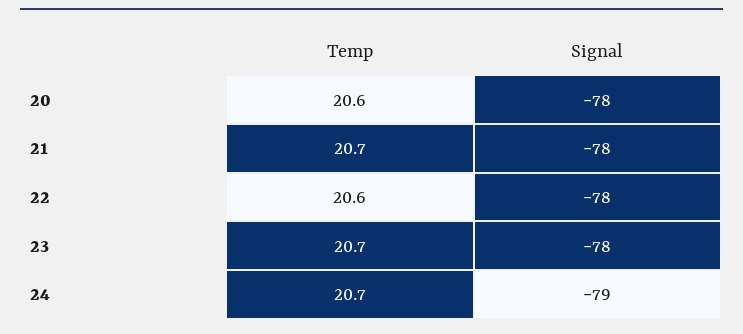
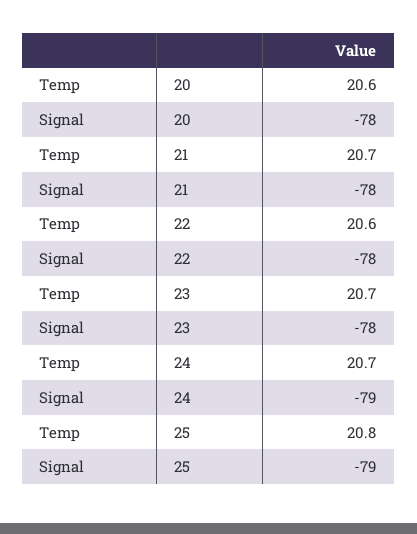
  {
    "Temp": {
      "20": 20.6,
      "21": 20.7,
      "22": 20.6,
      "23": 20.7,
-     "24": 20.7
+     "24": 20.7,
+     "25": 20.8
    },
    "Signal": {
      "20": -78,
      "21": -78,
      "22": -78,
      "23": -78,
-     "24": -79
+     "24": -79,
+     "25": -79
    }
  }

